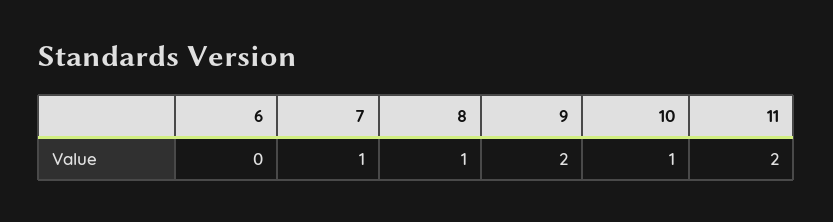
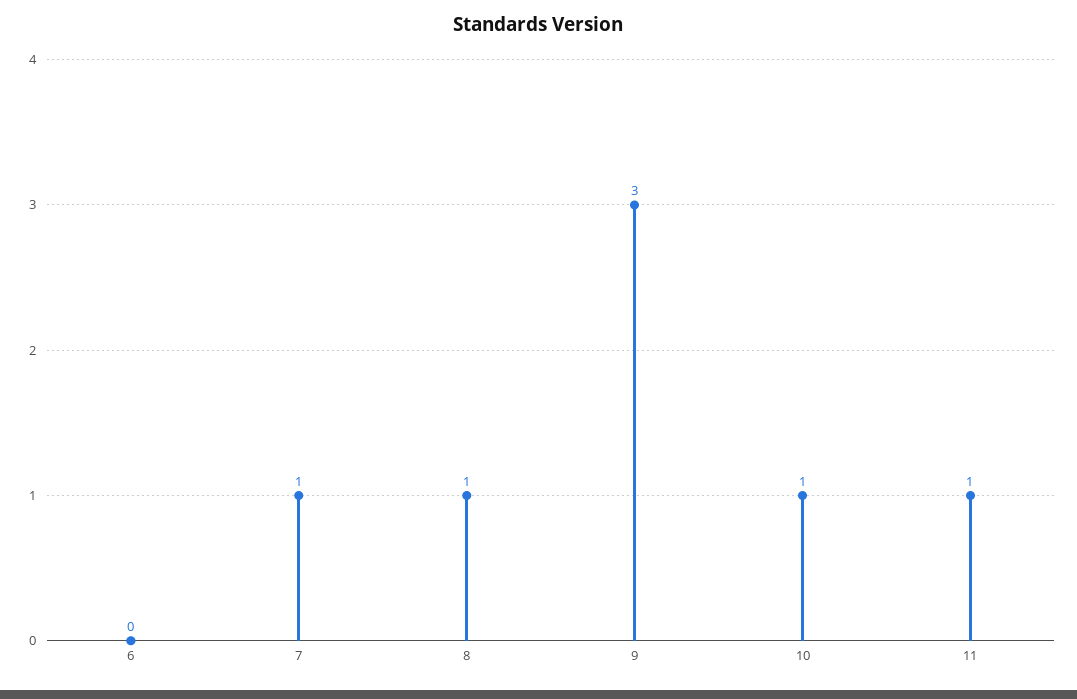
  {
    "6": 0,
    "7": 1,
    "8": 1,
-   "9": 2,
+   "9": 3,
    "10": 1,
-   "11": 2
+   "11": 1
  }

